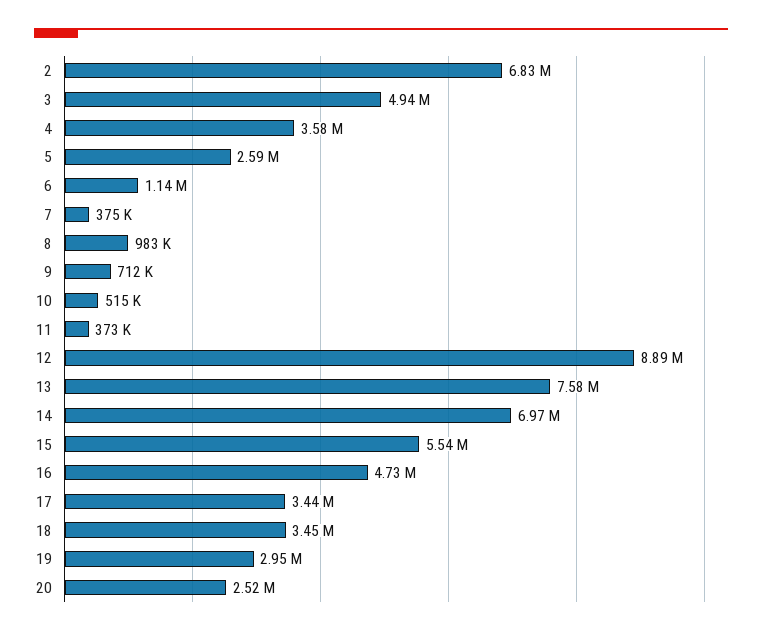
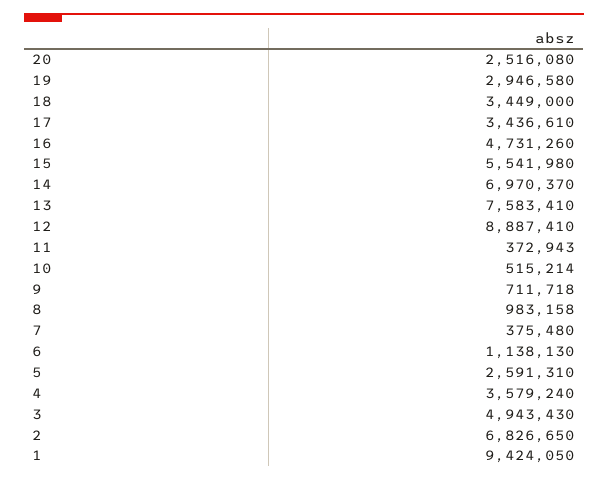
  {
    "2": 6826650,
    "3": 4943430,
    "4": 3579240,
    "5": 2591310,
    "6": 1138130,
    "7": 375480,
    "8": 983158,
    "9": 711718,
    "10": 515214,
    "11": 372943,
    "12": 8887410,
    "13": 7583410,
    "14": 6970370,
    "15": 5541980,
    "16": 4731260,
    "17": 3436610,
    "18": 3449000,
    "19": 2946580,
-   "20": 2516080
+   "20": 2516080,
+   "1": 9424050
  }

